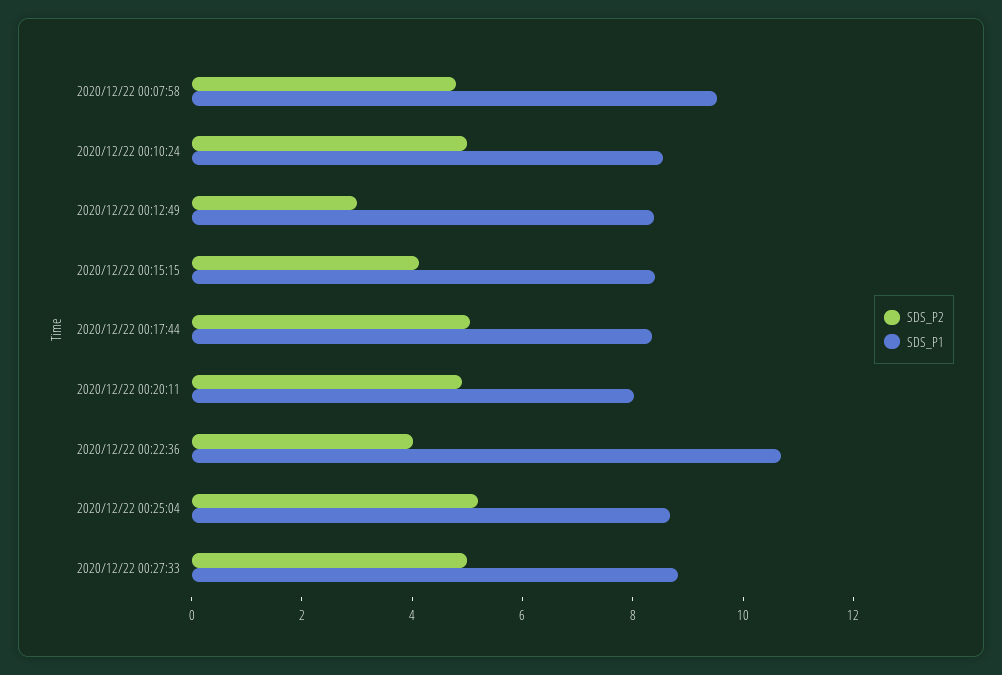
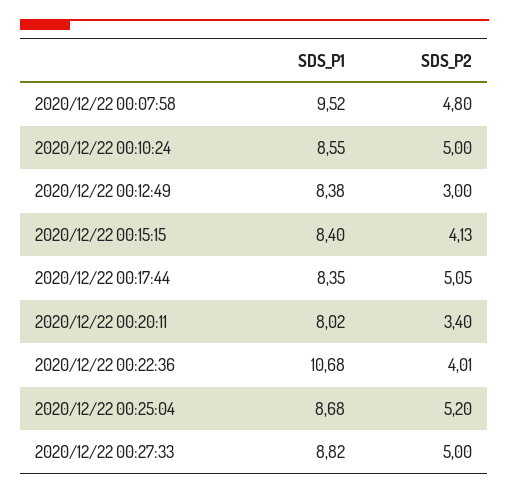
  {
    "SDS_P2": {
      "2020/12/22 00:07:58": 4.8,
      "2020/12/22 00:10:24": 5,
      "2020/12/22 00:12:49": 3,
      "2020/12/22 00:15:15": 4.13,
      "2020/12/22 00:17:44": 5.05,
-     "2020/12/22 00:20:11": 5,
+     "2020/12/22 00:20:11": 3.4,
      "2020/12/22 00:22:36": 4.01,
      "2020/12/22 00:25:04": 5.2,
      "2020/12/22 00:27:33": 5
    },
    "SDS_P1": {
      "2020/12/22 00:07:58": 9.52,
      "2020/12/22 00:10:24": 8.55,
      "2020/12/22 00:12:49": 8.38,
      "2020/12/22 00:15:15": 8.4,
      "2020/12/22 00:17:44": 8.35,
      "2020/12/22 00:20:11": 8.02,
      "2020/12/22 00:22:36": 10.68,
      "2020/12/22 00:25:04": 8.68,
      "2020/12/22 00:27:33": 8.82
    }
  }

